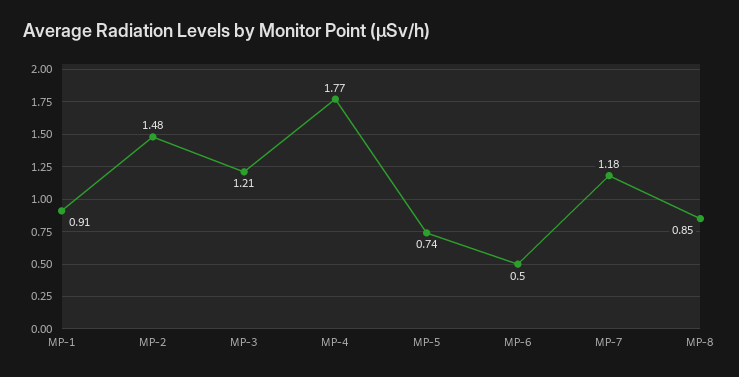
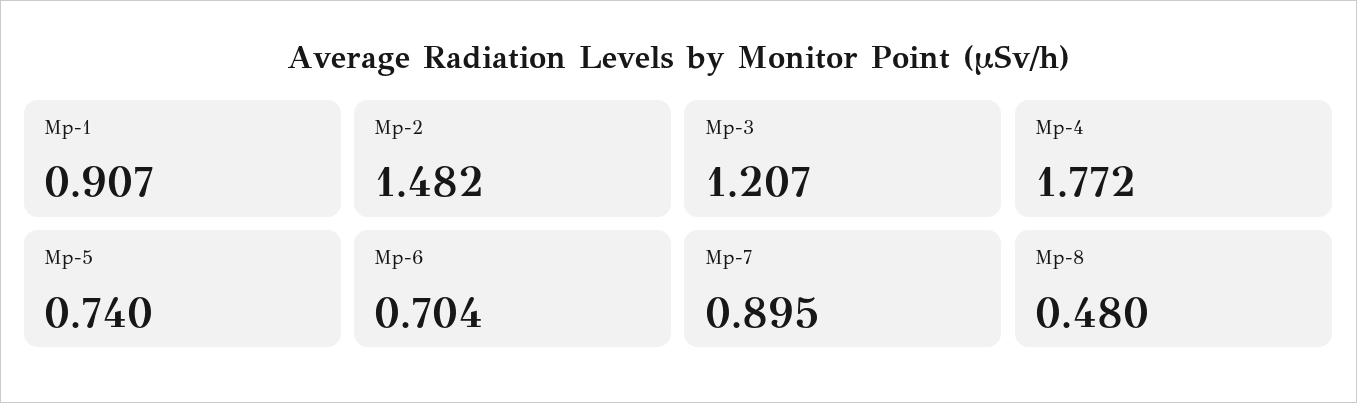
  {
    "MP-1": 0.907,
    "MP-2": 1.482,
    "MP-3": 1.207,
    "MP-4": 1.772,
    "MP-5": 0.74,
-   "MP-6": 0.5,
+   "MP-6": 0.704,
-   "MP-7": 1.18,
+   "MP-7": 0.895,
-   "MP-8": 0.85
+   "MP-8": 0.48
  }

